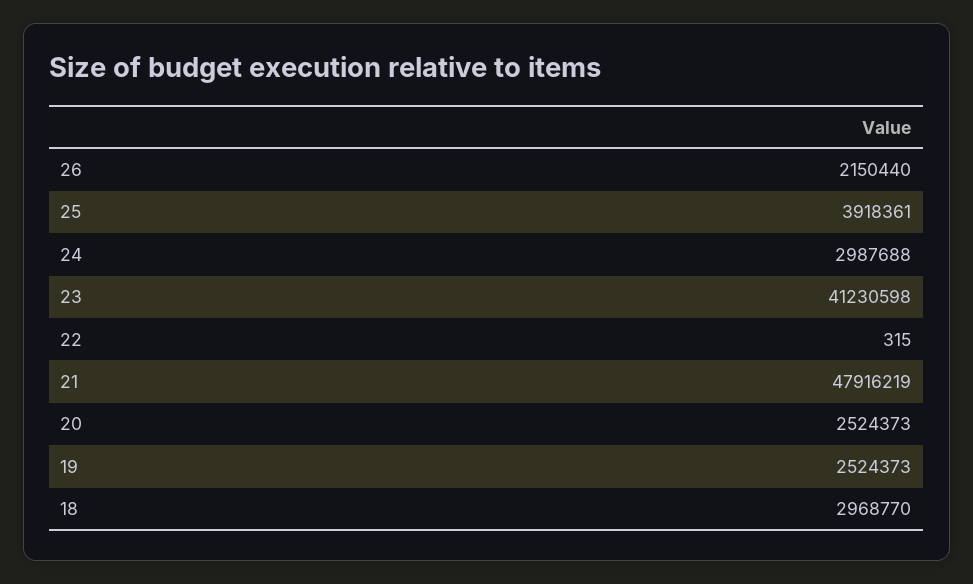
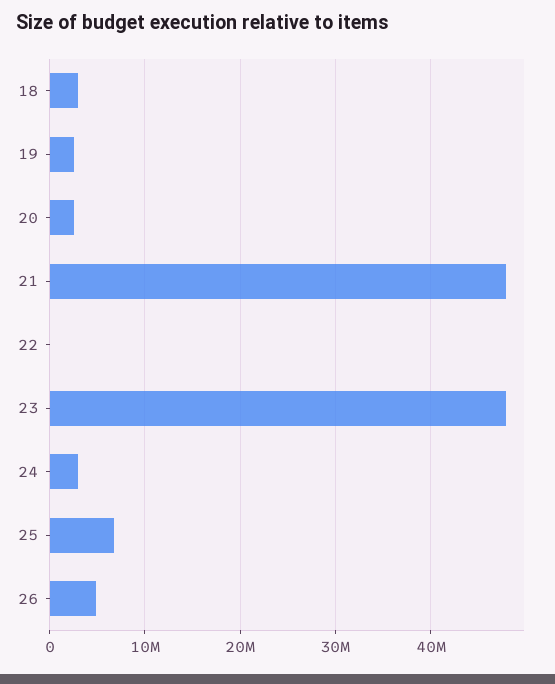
  {
-   "26": 2150440,
+   "26": 5000000,
-   "25": 3918361,
+   "25": 7000000,
    "24": 2987688,
-   "23": 41230598,
+   "23": 48000000,
    "22": 315,
    "21": 47916219,
    "20": 2524373,
    "19": 2524373,
    "18": 2968770
  }

